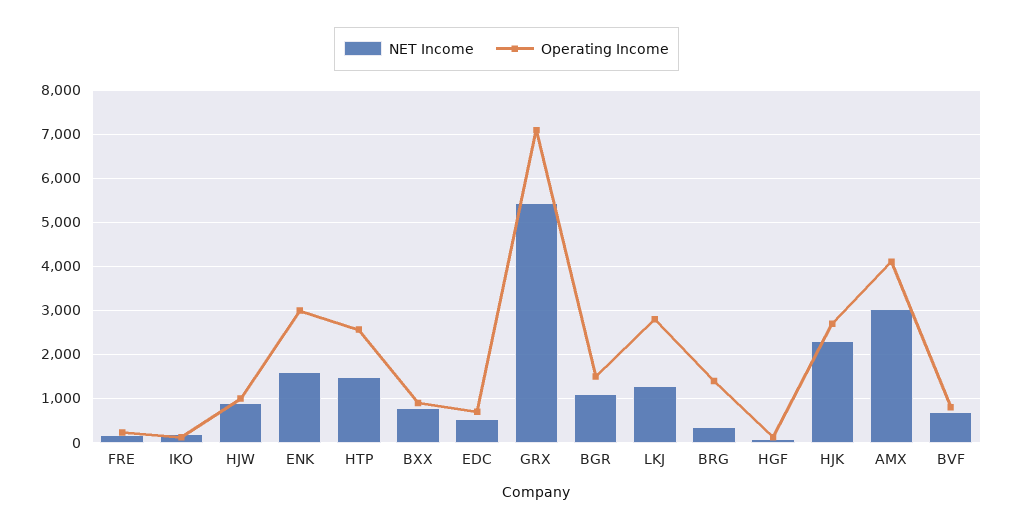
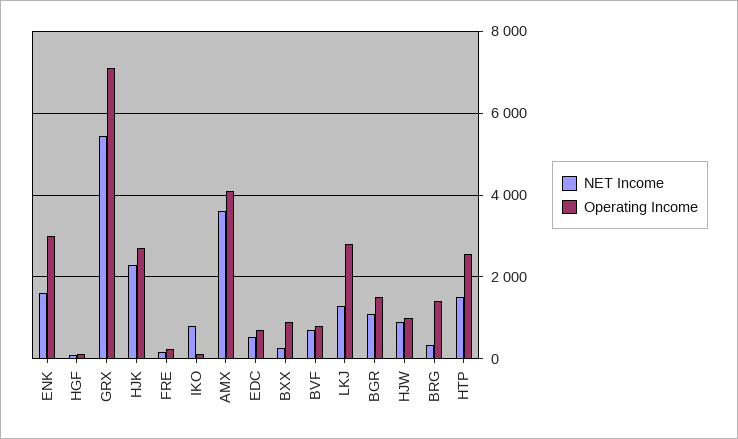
  {
    "NET Income": {
      "FRE": 200,
-     "IKO": 200,
+     "IKO": 800,
      "HJW": 800,
      "ENK": 1600,
      "HTP": 1600,
-     "BXX": 800,
+     "BXX": 200,
      "EDC": 600,
      "GRX": 5400,
      "BGR": 1200,
      "LKJ": 1200,
      "BRG": 400,
      "HGF": 0,
      "HJK": 2400,
-     "AMX": 3000,
+     "AMX": 3600,
      "BVF": 800
    },
    "Operating Income": {
      "FRE": 200,
      "IKO": 200,
      "HJW": 1000,
      "ENK": 3000,
      "HTP": 2600,
      "BXX": 1000,
      "EDC": 800,
      "GRX": 7000,
      "BGR": 1600,
      "LKJ": 2800,
      "BRG": 1400,
      "HGF": 200,
      "HJK": 2800,
      "AMX": 4200,
      "BVF": 800
    }
  }

